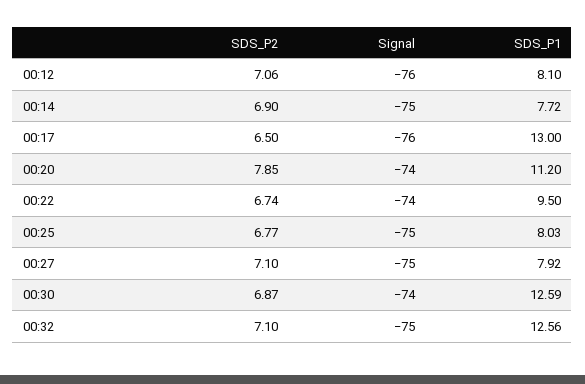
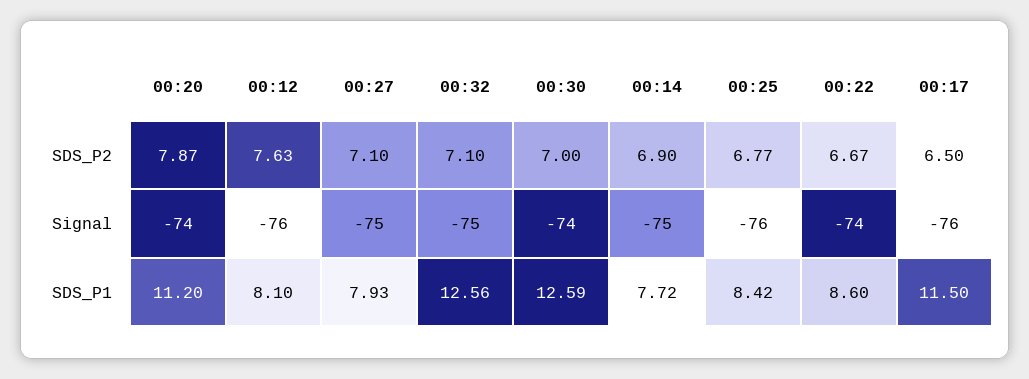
  {
    "SDS_P2": {
-     "00:12": 7.06,
+     "00:12": 7.63,
      "00:14": 6.9,
      "00:17": 6.5,
-     "00:20": 7.85,
+     "00:20": 7.87,
-     "00:22": 6.74,
+     "00:22": 6.67,
      "00:25": 6.77,
      "00:27": 7.1,
-     "00:30": 6.87,
+     "00:30": 7,
      "00:32": 7.1
    },
    "Signal": {
      "00:12": -76,
      "00:14": -75,
      "00:17": -76,
      "00:20": -74,
      "00:22": -74,
-     "00:25": -75,
+     "00:25": -76,
      "00:27": -75,
      "00:30": -74,
      "00:32": -75
    },
    "SDS_P1": {
      "00:12": 8.1,
      "00:14": 7.72,
-     "00:17": 13,
+     "00:17": 11.5,
      "00:20": 11.2,
-     "00:22": 9.5,
+     "00:22": 8.6,
-     "00:25": 8.03,
+     "00:25": 8.42,
-     "00:27": 7.92,
+     "00:27": 7.93,
      "00:30": 12.59,
      "00:32": 12.56
    }
  }

